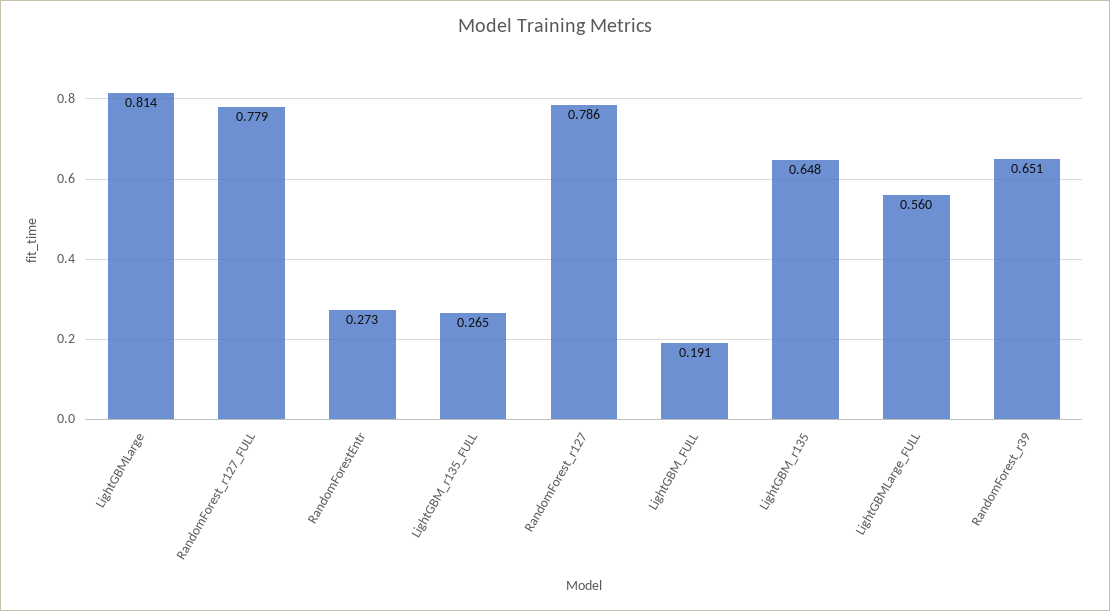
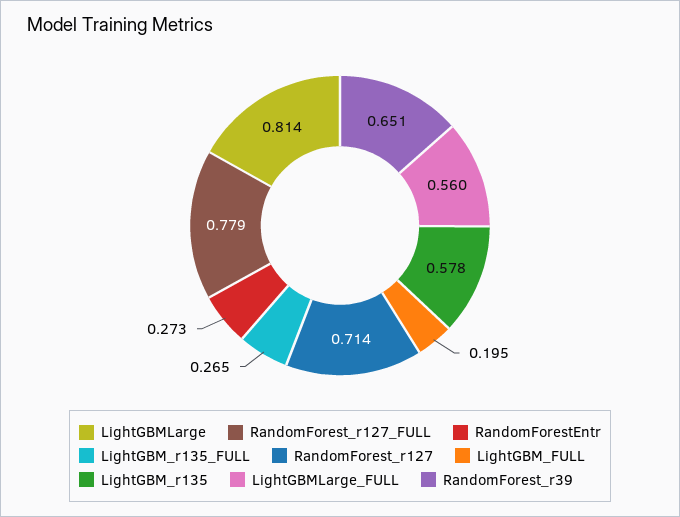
  {
    "LightGBMLarge": 0.814,
    "RandomForest_r127_FULL": 0.779,
    "RandomForestEntr": 0.273,
    "LightGBM_r135_FULL": 0.265,
-   "RandomForest_r127": 0.786,
+   "RandomForest_r127": 0.714,
-   "LightGBM_FULL": 0.191,
+   "LightGBM_FULL": 0.195,
-   "LightGBM_r135": 0.648,
+   "LightGBM_r135": 0.578,
    "LightGBMLarge_FULL": 0.56,
    "RandomForest_r39": 0.651
  }

